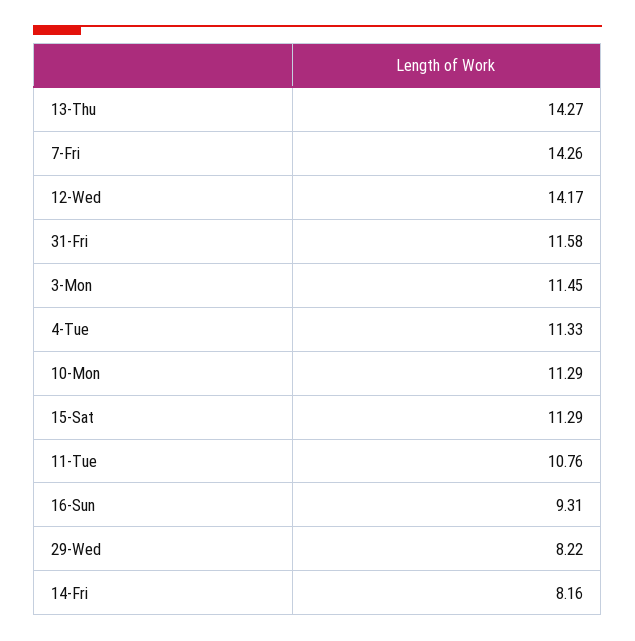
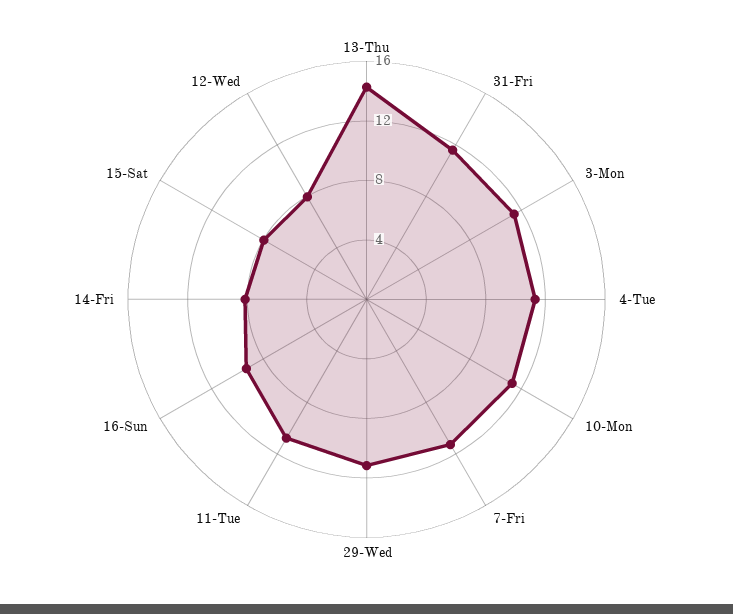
  {
    "13-Thu": 14.27,
-   "7-Fri": 14.26,
+   "7-Fri": 11,
-   "12-Wed": 14.17,
+   "12-Wed": 8,
    "31-Fri": 11.58,
    "3-Mon": 11.45,
    "4-Tue": 11.33,
    "10-Mon": 11.29,
-   "15-Sat": 11.29,
+   "15-Sat": 8,
    "11-Tue": 10.76,
    "16-Sun": 9.31,
-   "29-Wed": 8.22,
+   "29-Wed": 11,
    "14-Fri": 8.16
  }

